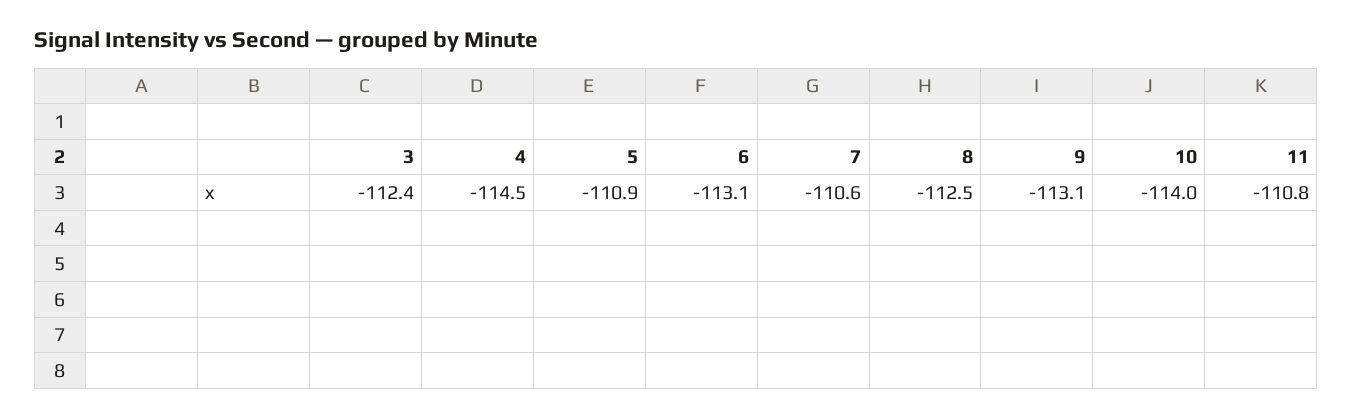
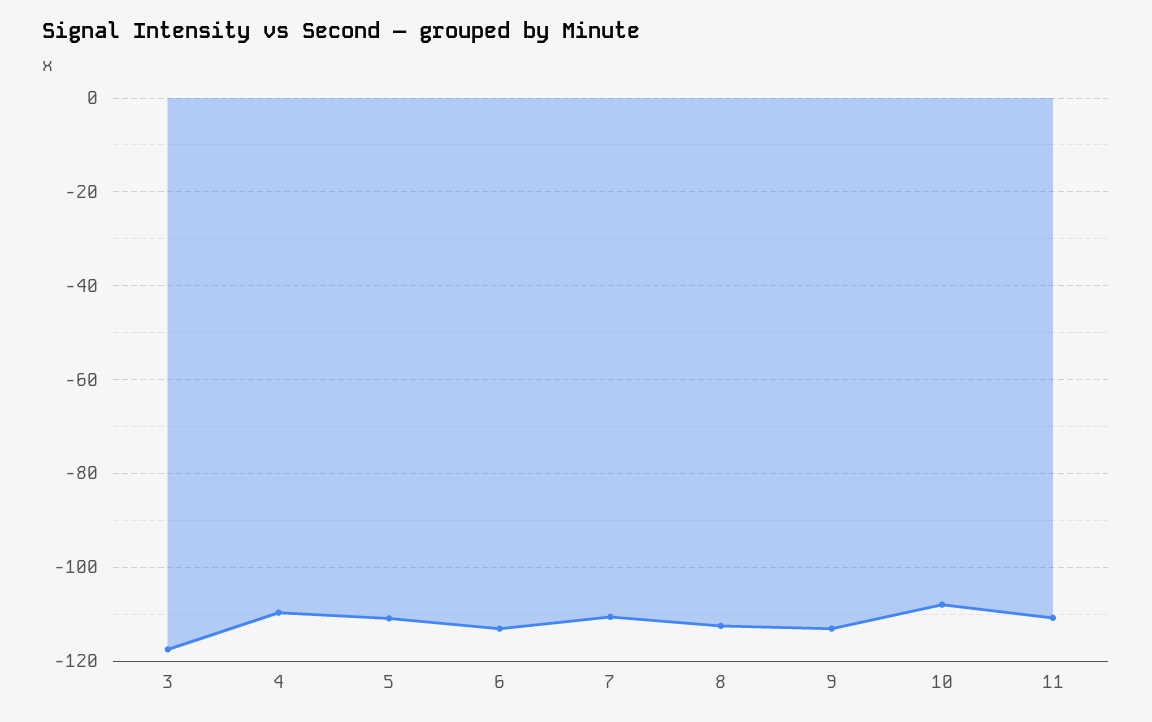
  {
-   "3": -112.4,
+   "3": -118,
-   "4": -114.5,
+   "4": -110,
    "5": -110.9,
    "6": -113.1,
    "7": -110.6,
    "8": -112.5,
    "9": -113.1,
-   "10": -114,
+   "10": -108,
    "11": -110.8
  }

